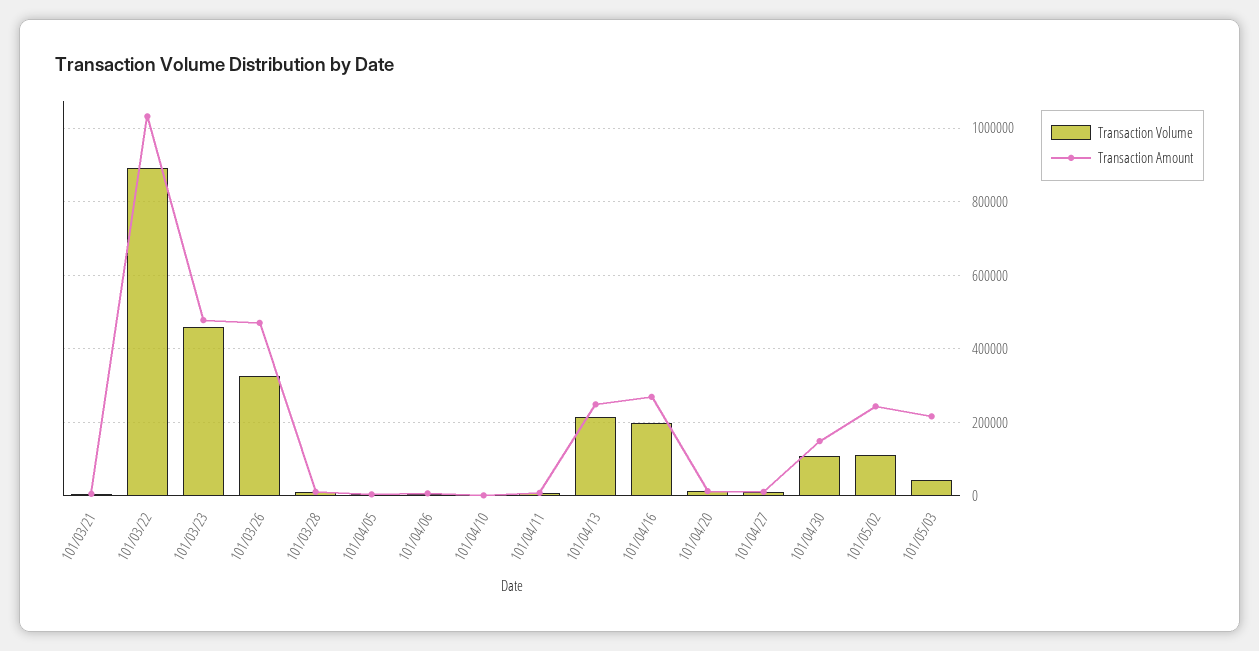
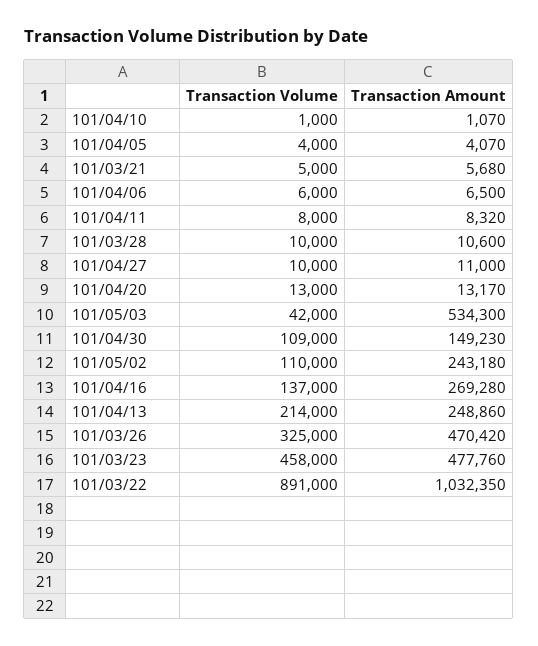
  {
    "Transaction Volume": {
      "101/03/21": 5000,
      "101/03/22": 891000,
      "101/03/23": 458000,
      "101/03/26": 325000,
      "101/03/28": 10000,
      "101/04/05": 4000,
      "101/04/06": 6000,
      "101/04/10": 1000,
      "101/04/11": 8000,
      "101/04/13": 214000,
-     "101/04/16": 200000,
+     "101/04/16": 137000,
      "101/04/20": 13000,
      "101/04/27": 10000,
      "101/04/30": 109000,
      "101/05/02": 110000,
      "101/05/03": 42000
    },
    "Transaction Amount": {
      "101/03/21": 5680,
      "101/03/22": 1032350,
      "101/03/23": 477760,
      "101/03/26": 470420,
      "101/03/28": 10600,
      "101/04/05": 4070,
      "101/04/06": 6500,
      "101/04/10": 1070,
      "101/04/11": 8320,
      "101/04/13": 248860,
      "101/04/16": 269280,
      "101/04/20": 13170,
      "101/04/27": 11000,
      "101/04/30": 149230,
      "101/05/02": 243180,
-     "101/05/03": 220000
+     "101/05/03": 534300
    }
  }

